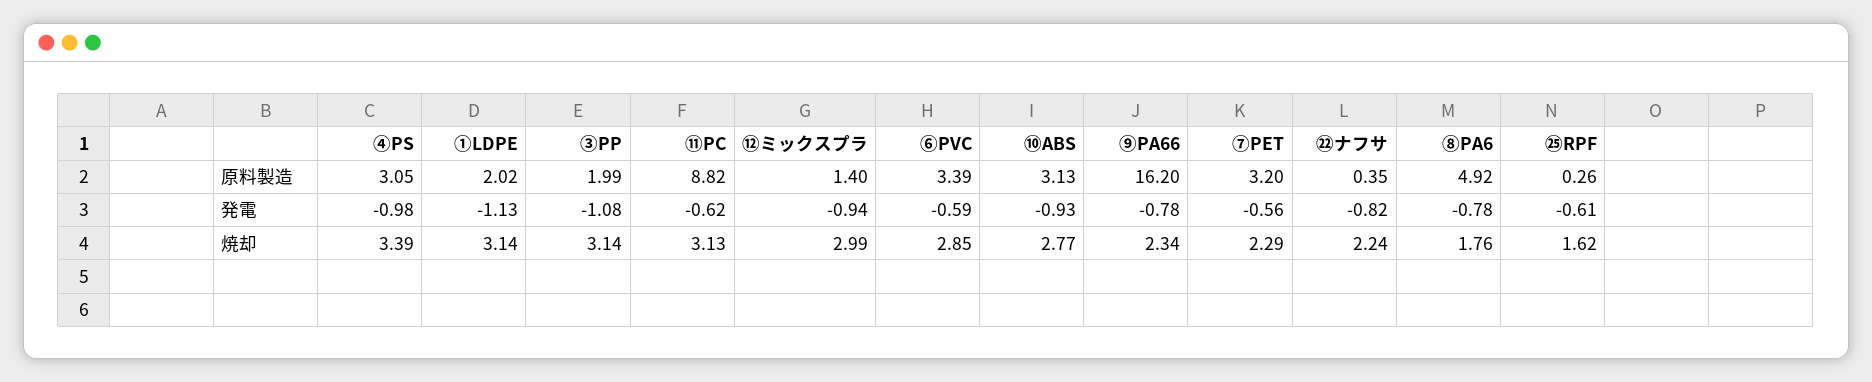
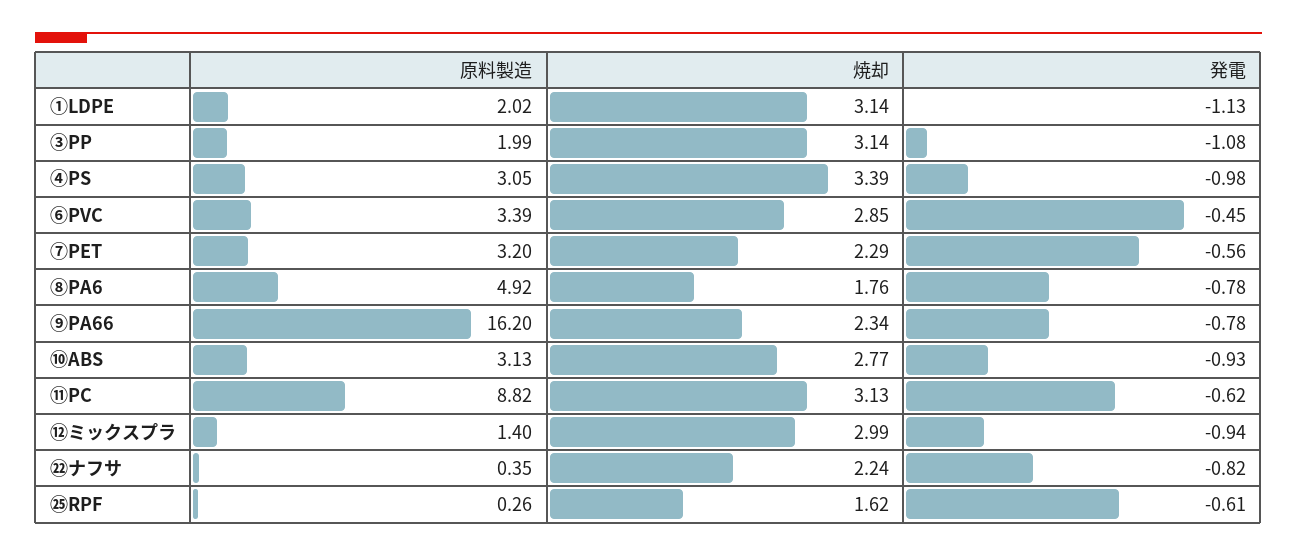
  {
    "④PS": {
      "原料製造": 3.05,
      "発電": -0.98,
      "焼却": 3.39
    },
    "①LDPE": {
      "原料製造": 2.02,
      "発電": -1.13,
      "焼却": 3.14
    },
    "③PP": {
      "原料製造": 1.99,
      "発電": -1.08,
      "焼却": 3.14
    },
    "⑪PC": {
      "原料製造": 8.82,
      "発電": -0.62,
      "焼却": 3.13
    },
    "⑫ミックスプラ": {
      "原料製造": 1.4,
      "発電": -0.94,
      "焼却": 2.99
    },
    "⑥PVC": {
      "原料製造": 3.39,
-     "発電": -0.59,
+     "発電": -0.45,
      "焼却": 2.85
    },
    "⑩ABS": {
      "原料製造": 3.13,
      "発電": -0.93,
      "焼却": 2.77
    },
    "⑨PA66": {
      "原料製造": 16.2,
      "発電": -0.78,
      "焼却": 2.34
    },
    "⑦PET": {
      "原料製造": 3.2,
      "発電": -0.56,
      "焼却": 2.29
    },
    "㉒ナフサ": {
      "原料製造": 0.35,
      "発電": -0.82,
      "焼却": 2.24
    },
    "⑧PA6": {
      "原料製造": 4.92,
      "発電": -0.78,
      "焼却": 1.76
    },
    "㉕RPF": {
      "原料製造": 0.26,
      "発電": -0.61,
      "焼却": 1.62
    }
  }

